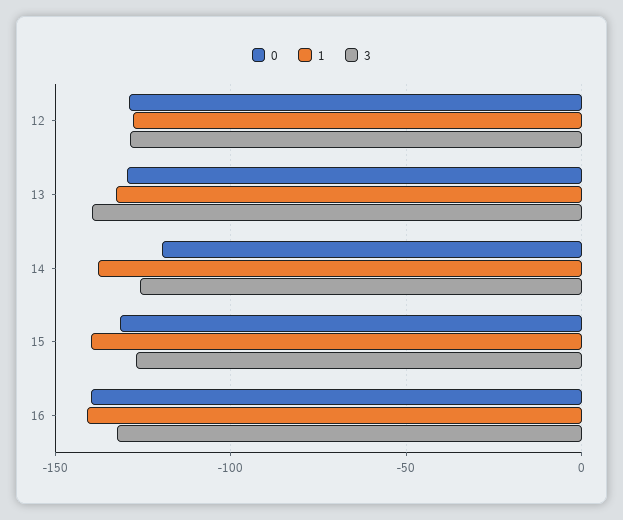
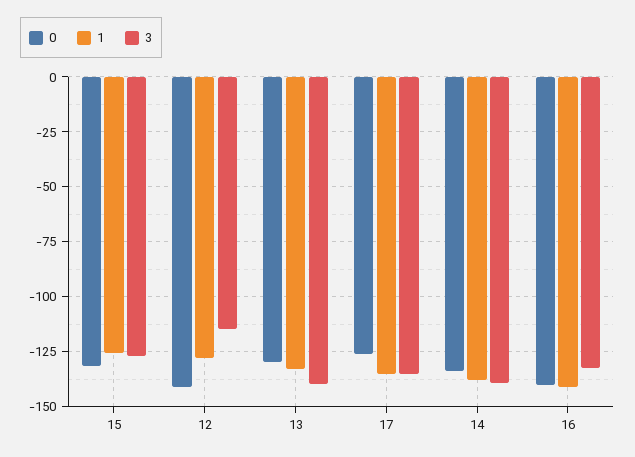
  {
    "0": {
-     "12": -130,
+     "12": -140,
      "13": -130,
-     "14": -120,
+     "14": -135,
      "15": -130,
-     "16": -140
+     "16": -140,
+     "17": -125
    },
    "1": {
      "12": -130,
      "13": -135,
      "14": -140,
-     "15": -140,
+     "15": -125,
-     "16": -140
+     "16": -140,
+     "17": -135
    },
    "3": {
-     "12": -130,
+     "12": -115,
      "13": -140,
-     "14": -125,
+     "14": -140,
      "15": -125,
-     "16": -135
+     "16": -135,
+     "17": -135
    }
  }

